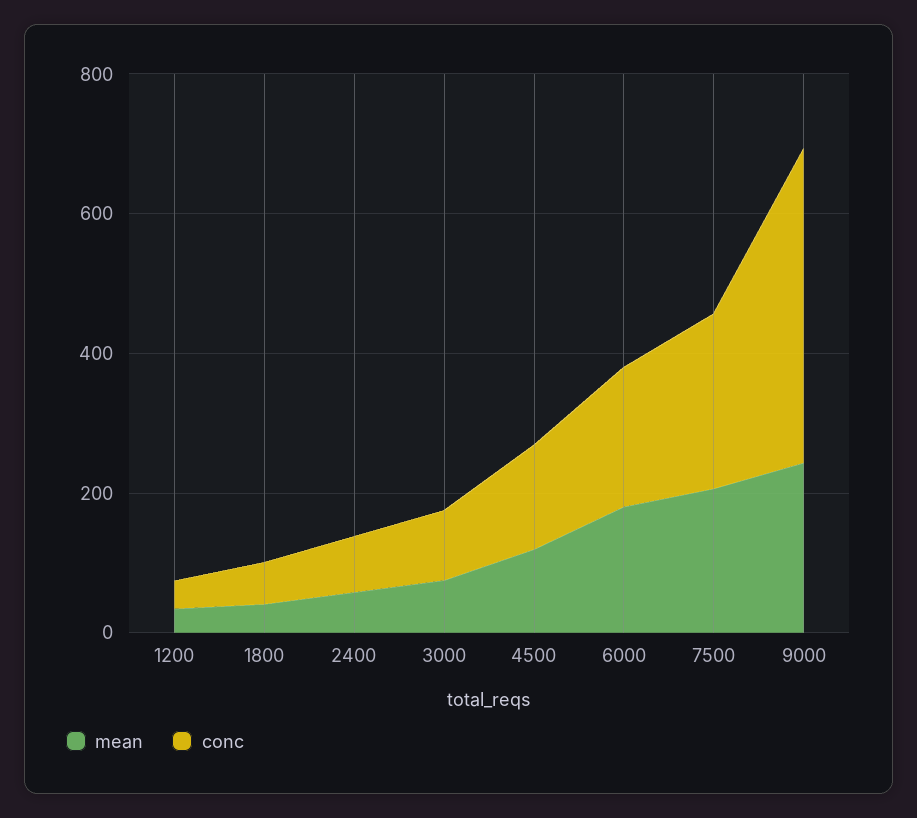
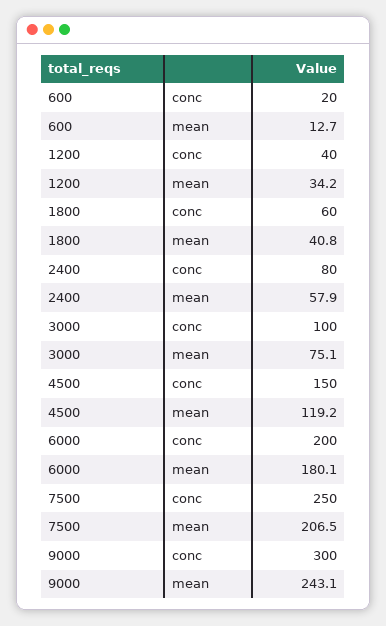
  {
    "mean": {
      "1200": 34.2,
      "1800": 40.8,
      "2400": 57.9,
      "3000": 75.1,
      "4500": 119.2,
      "6000": 180.1,
      "7500": 206.5,
-     "9000": 243.1
+     "9000": 243.1,
+     "600": 12.7
    },
    "conc": {
      "1200": 40,
      "1800": 60,
      "2400": 80,
      "3000": 100,
      "4500": 150,
      "6000": 200,
      "7500": 250,
-     "9000": 450
+     "9000": 300,
+     "600": 20
    }
  }

